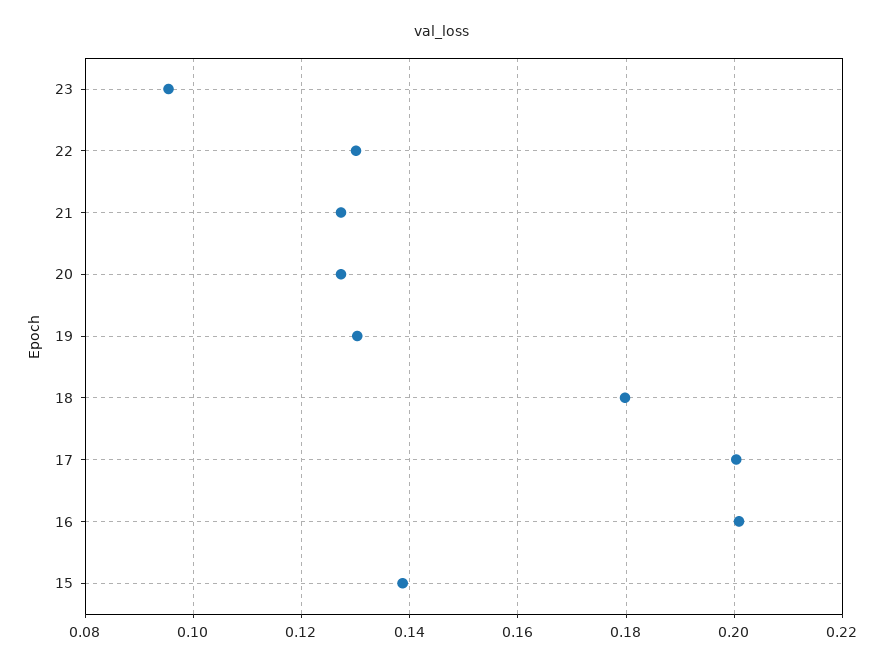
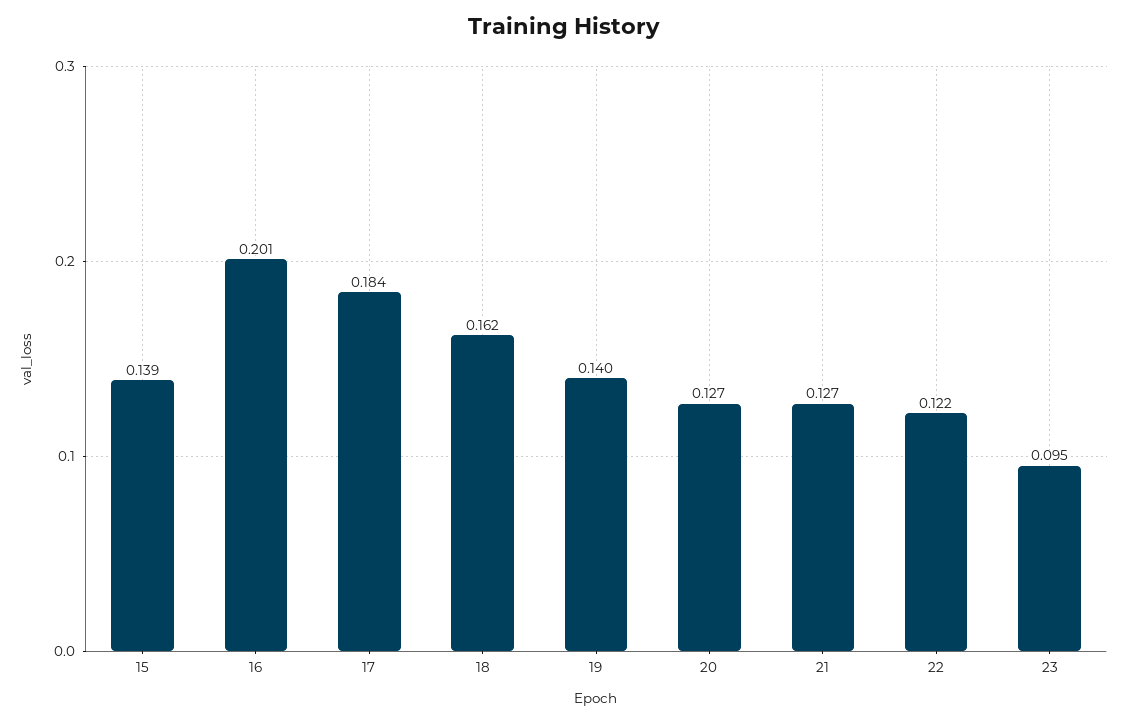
  {
    "23": 0.095,
-   "22": 0.13,
+   "22": 0.122,
    "21": 0.127,
    "20": 0.127,
-   "19": 0.13,
+   "19": 0.14,
-   "18": 0.18,
+   "18": 0.162,
-   "17": 0.2,
+   "17": 0.184,
    "16": 0.201,
    "15": 0.139
  }

